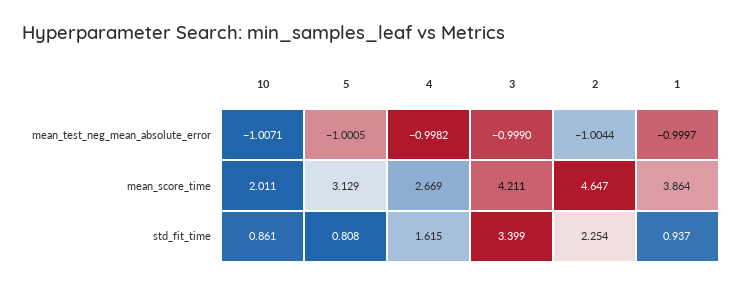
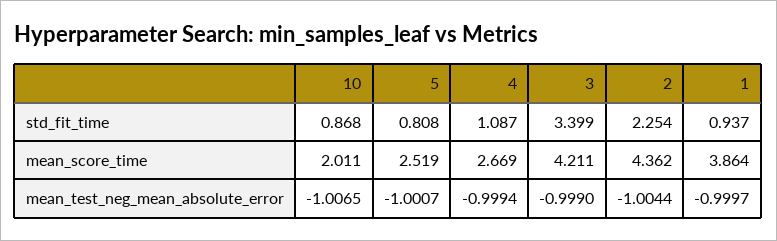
  {
    "10": {
-     "mean_test_neg_mean_absolute_error": -1.0071,
+     "mean_test_neg_mean_absolute_error": -1.0065,
      "mean_score_time": 2.011,
-     "std_fit_time": 0.861
+     "std_fit_time": 0.868
    },
    "5": {
-     "mean_test_neg_mean_absolute_error": -1.0005,
+     "mean_test_neg_mean_absolute_error": -1.0007,
-     "mean_score_time": 3.129,
+     "mean_score_time": 2.519,
      "std_fit_time": 0.808
    },
    "4": {
-     "mean_test_neg_mean_absolute_error": -0.9982,
+     "mean_test_neg_mean_absolute_error": -0.9994,
      "mean_score_time": 2.669,
-     "std_fit_time": 1.615
+     "std_fit_time": 1.087
    },
    "3": {
      "mean_test_neg_mean_absolute_error": -0.999,
      "mean_score_time": 4.211,
      "std_fit_time": 3.399
    },
    "2": {
      "mean_test_neg_mean_absolute_error": -1.0044,
-     "mean_score_time": 4.647,
+     "mean_score_time": 4.362,
      "std_fit_time": 2.254
    },
    "1": {
      "mean_test_neg_mean_absolute_error": -0.9997,
      "mean_score_time": 3.864,
      "std_fit_time": 0.937
    }
  }

